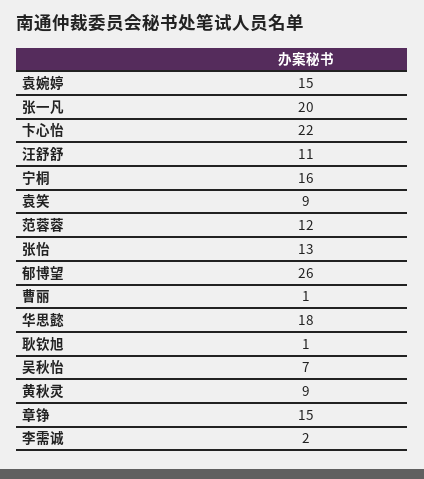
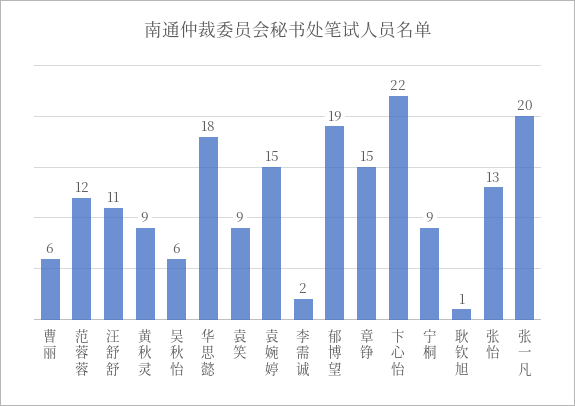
  {
    "袁婉婷": 15,
    "张一凡": 20,
    "卞心怡": 22,
    "汪舒舒": 11,
-   "宁桐": 16,
+   "宁桐": 9,
    "袁笑": 9,
    "范蓉蓉": 12,
    "张怡": 13,
-   "郁博望": 26,
+   "郁博望": 19,
-   "曹丽": 1,
+   "曹丽": 6,
    "华思懿": 18,
    "耿钦旭": 1,
-   "吴秋怡": 7,
+   "吴秋怡": 6,
    "黄秋灵": 9,
    "章铮": 15,
    "李需诚": 2
  }

